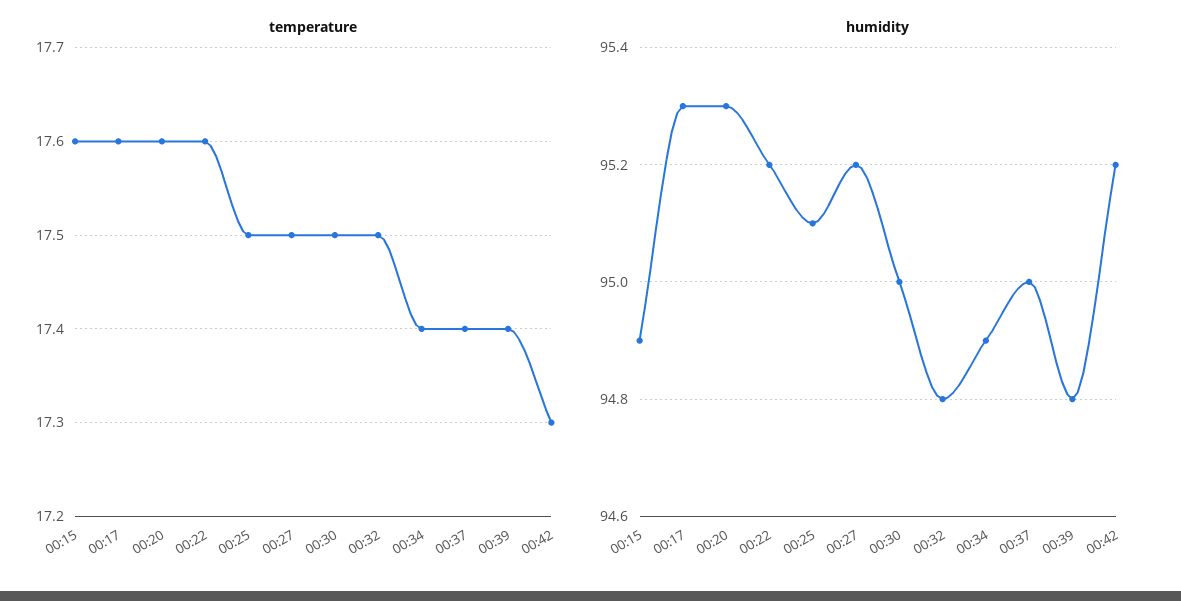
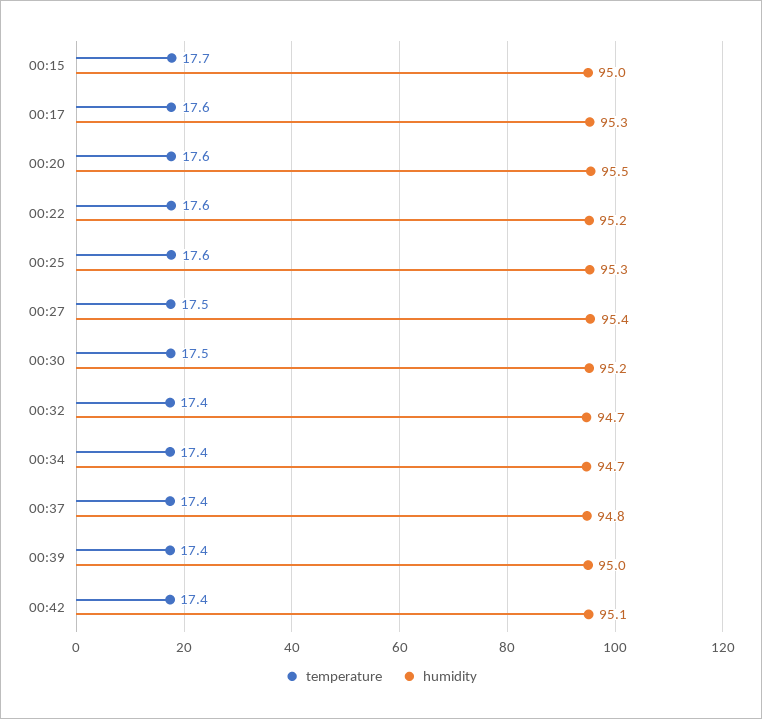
  {
    "temperature": {
-     "00:15": 17.6,
+     "00:15": 17.7,
      "00:17": 17.6,
      "00:20": 17.6,
      "00:22": 17.6,
-     "00:25": 17.5,
+     "00:25": 17.6,
      "00:27": 17.5,
      "00:30": 17.5,
-     "00:32": 17.5,
+     "00:32": 17.4,
      "00:34": 17.4,
      "00:37": 17.4,
      "00:39": 17.4,
-     "00:42": 17.3
+     "00:42": 17.4
    },
    "humidity": {
-     "00:15": 94.9,
+     "00:15": 95,
      "00:17": 95.3,
-     "00:20": 95.3,
+     "00:20": 95.5,
      "00:22": 95.2,
-     "00:25": 95.1,
+     "00:25": 95.3,
-     "00:27": 95.2,
+     "00:27": 95.4,
-     "00:30": 95,
+     "00:30": 95.2,
-     "00:32": 94.8,
+     "00:32": 94.7,
-     "00:34": 94.9,
+     "00:34": 94.7,
-     "00:37": 95,
+     "00:37": 94.8,
-     "00:39": 94.8,
+     "00:39": 95,
-     "00:42": 95.2
+     "00:42": 95.1
    }
  }

